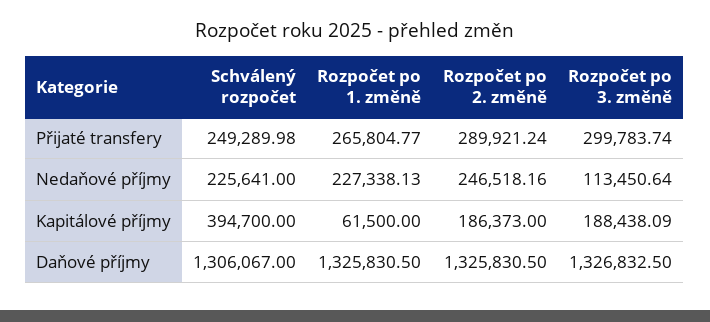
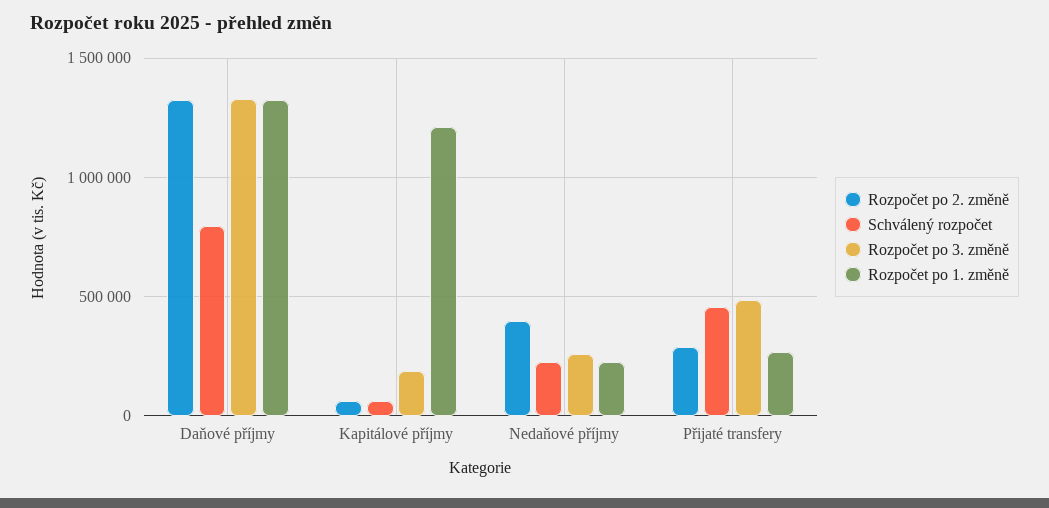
  {
    "Schválený rozpočet": {
-     "Přijaté transfery": 249289.98,
+     "Přijaté transfery": 450000,
      "Nedaňové příjmy": 225641,
-     "Kapitálové příjmy": 394700,
+     "Kapitálové příjmy": 50000,
-     "Daňové příjmy": 1306067
+     "Daňové příjmy": 800000
    },
    "Rozpočet po 1. změně": {
      "Přijaté transfery": 265804.77,
      "Nedaňové příjmy": 227338.13,
-     "Kapitálové příjmy": 61500,
+     "Kapitálové příjmy": 1200000,
      "Daňové příjmy": 1325830.5
    },
    "Rozpočet po 2. změně": {
      "Přijaté transfery": 289921.24,
-     "Nedaňové příjmy": 246518.16,
+     "Nedaňové příjmy": 400000,
-     "Kapitálové příjmy": 186373,
+     "Kapitálové příjmy": 50000,
      "Daňové příjmy": 1325830.5
    },
    "Rozpočet po 3. změně": {
-     "Přijaté transfery": 299783.74,
+     "Přijaté transfery": 500000,
-     "Nedaňové příjmy": 113450.64,
+     "Nedaňové příjmy": 250000,
      "Kapitálové příjmy": 188438.09,
      "Daňové příjmy": 1326832.5
    }
  }

